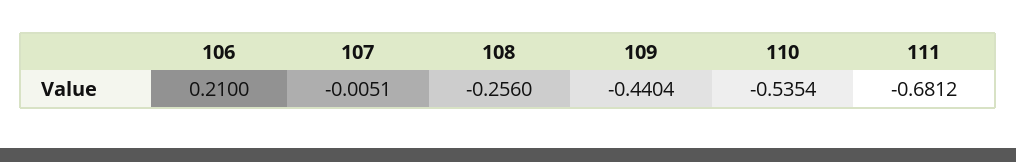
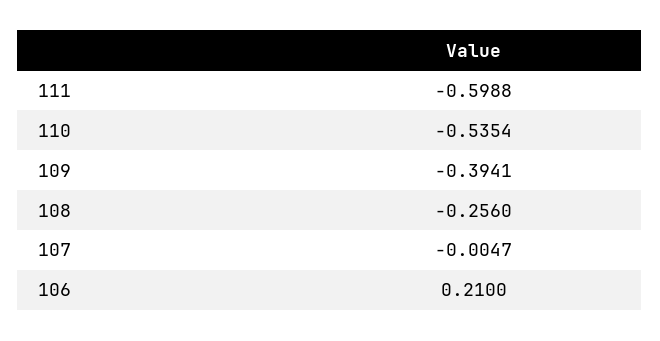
  {
    "106": 0.21,
-   "107": -0.0051,
+   "107": -0.0047,
    "108": -0.256,
-   "109": -0.4404,
+   "109": -0.3941,
    "110": -0.5354,
-   "111": -0.6812
+   "111": -0.5988
  }

